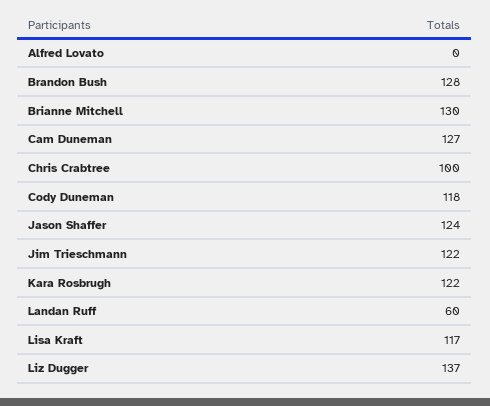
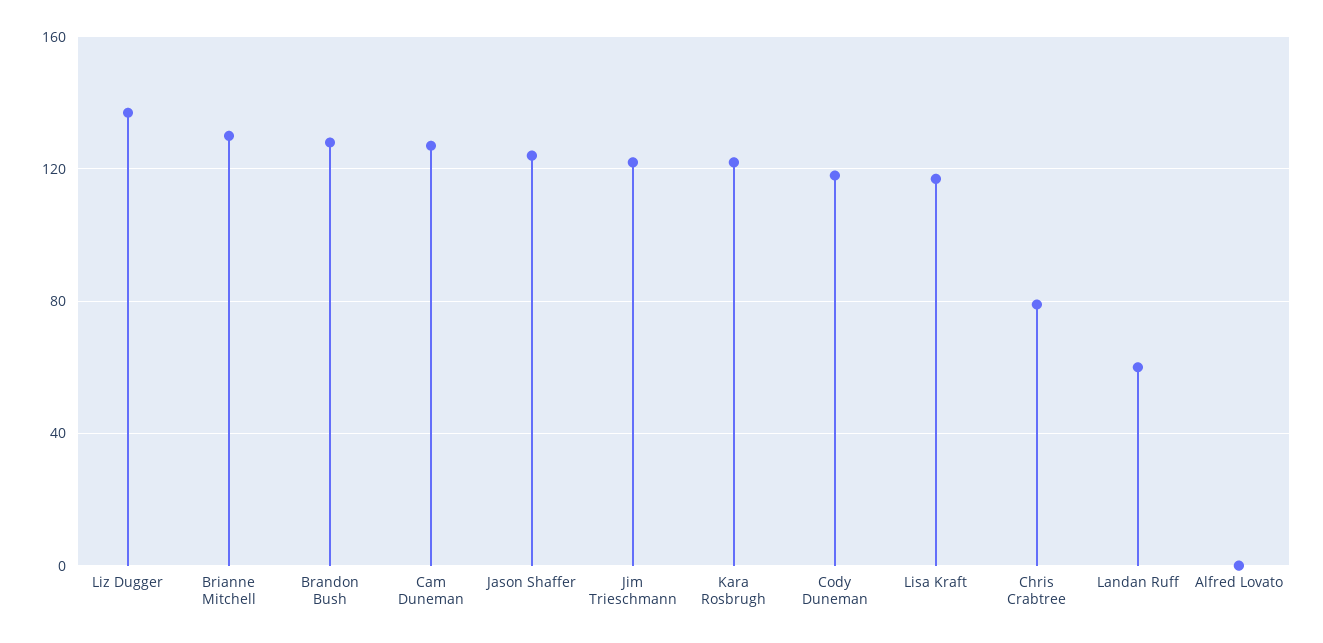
  {
    "Alfred Lovato": 0,
    "Brandon Bush": 128,
    "Brianne Mitchell": 130,
    "Cam Duneman": 127,
-   "Chris Crabtree": 100,
+   "Chris Crabtree": 80,
    "Cody Duneman": 118,
    "Jason Shaffer": 124,
    "Jim Trieschmann": 122,
    "Kara Rosbrugh": 122,
    "Landan Ruff": 60,
    "Lisa Kraft": 117,
    "Liz Dugger": 137
  }

